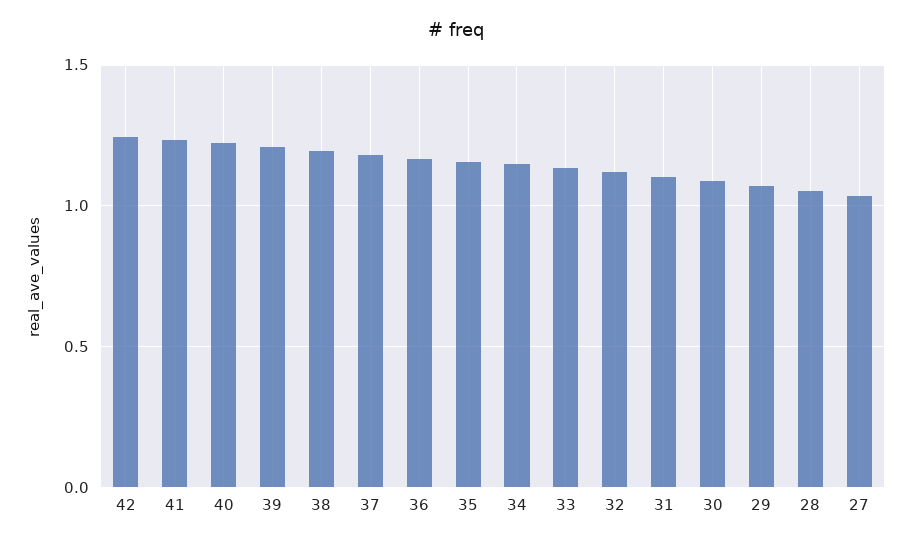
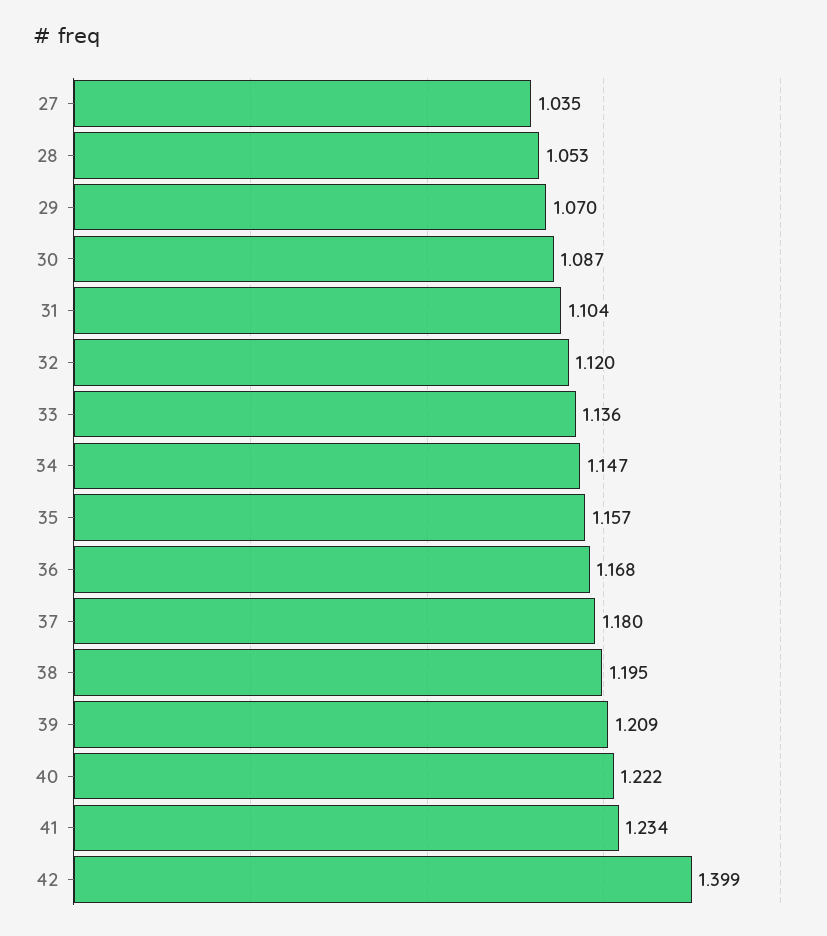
  {
-   "42": 1.25,
+   "42": 1.399,
    "41": 1.234,
    "40": 1.222,
    "39": 1.209,
    "38": 1.195,
    "37": 1.18,
    "36": 1.168,
    "35": 1.157,
    "34": 1.147,
    "33": 1.136,
    "32": 1.12,
    "31": 1.104,
    "30": 1.087,
    "29": 1.07,
    "28": 1.053,
    "27": 1.035
  }

